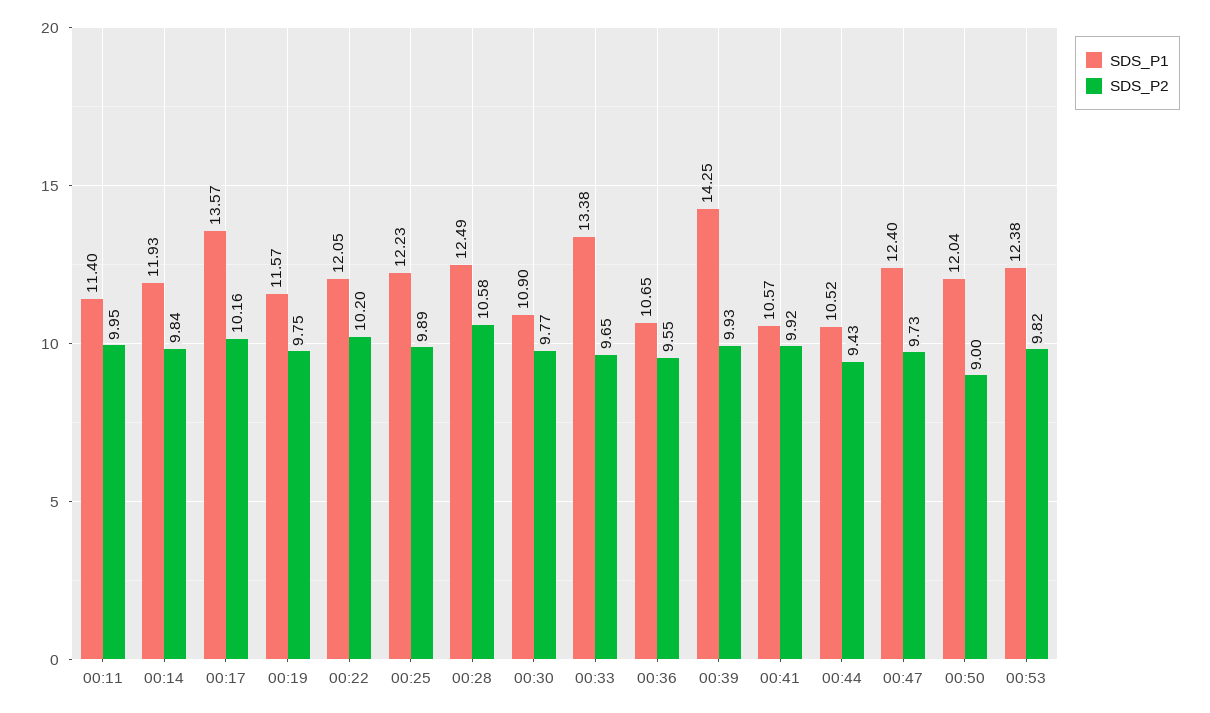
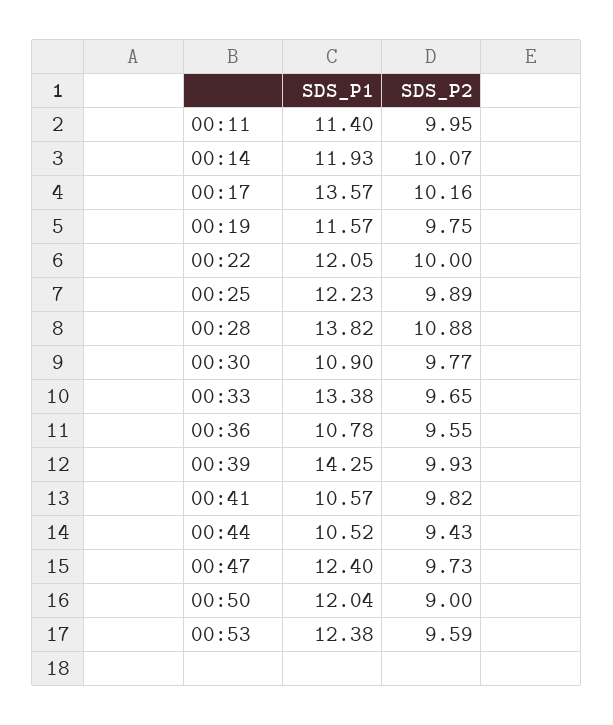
  {
    "SDS_P1": {
      "00:11": 11.4,
      "00:14": 11.93,
      "00:17": 13.57,
      "00:19": 11.57,
      "00:22": 12.05,
      "00:25": 12.23,
-     "00:28": 12.49,
+     "00:28": 13.82,
      "00:30": 10.9,
      "00:33": 13.38,
-     "00:36": 10.65,
+     "00:36": 10.78,
      "00:39": 14.25,
      "00:41": 10.57,
      "00:44": 10.52,
      "00:47": 12.4,
      "00:50": 12.04,
      "00:53": 12.38
    },
    "SDS_P2": {
      "00:11": 9.95,
-     "00:14": 9.84,
+     "00:14": 10.07,
      "00:17": 10.16,
      "00:19": 9.75,
-     "00:22": 10.2,
+     "00:22": 10,
      "00:25": 9.89,
-     "00:28": 10.58,
+     "00:28": 10.88,
      "00:30": 9.77,
      "00:33": 9.65,
      "00:36": 9.55,
      "00:39": 9.93,
-     "00:41": 9.92,
+     "00:41": 9.82,
      "00:44": 9.43,
      "00:47": 9.73,
      "00:50": 9,
-     "00:53": 9.82
+     "00:53": 9.59
    }
  }

